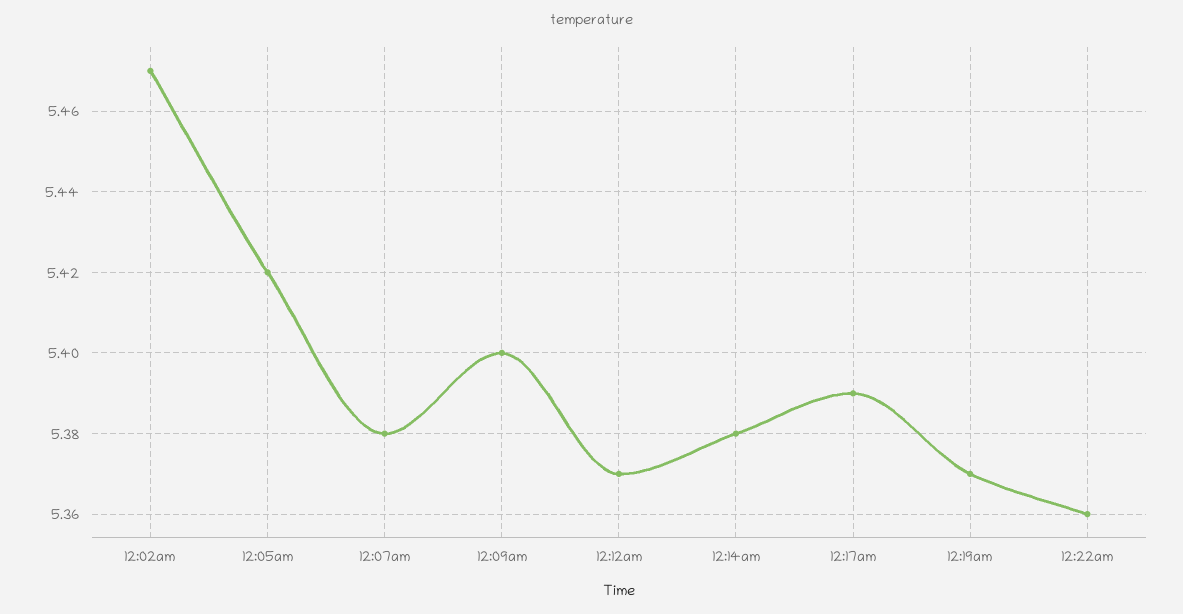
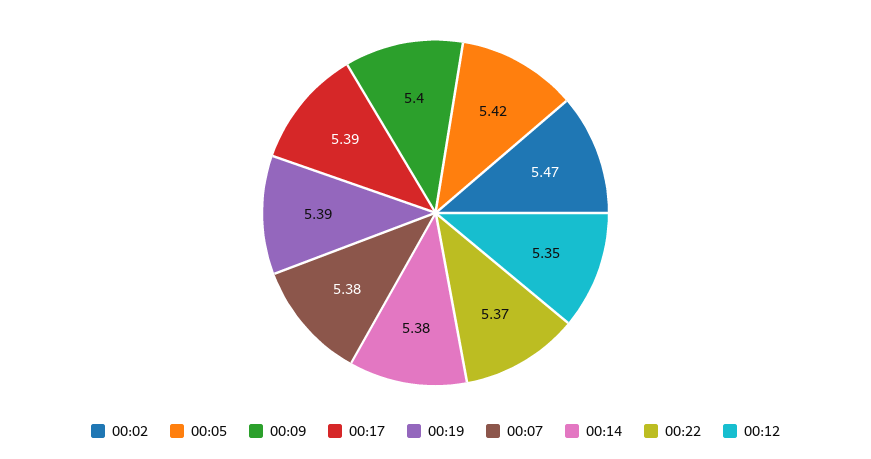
  {
    "12:02am": 5.47,
    "12:05am": 5.42,
    "12:07am": 5.38,
    "12:09am": 5.4,
-   "12:12am": 5.37,
+   "12:12am": 5.35,
    "12:14am": 5.38,
    "12:17am": 5.39,
-   "12:19am": 5.37,
+   "12:19am": 5.39,
-   "12:22am": 5.36
+   "12:22am": 5.37
  }

